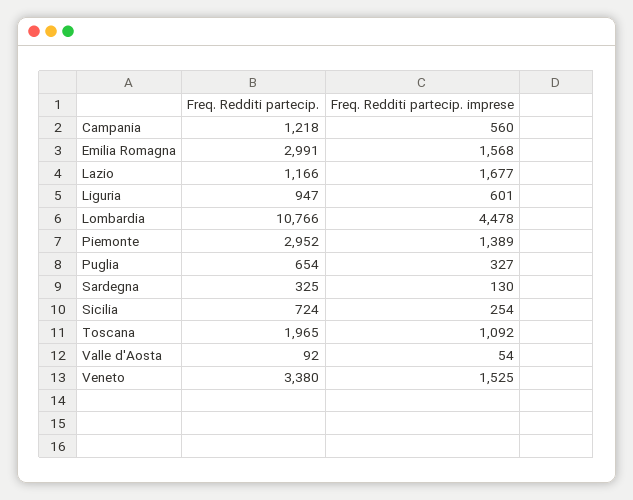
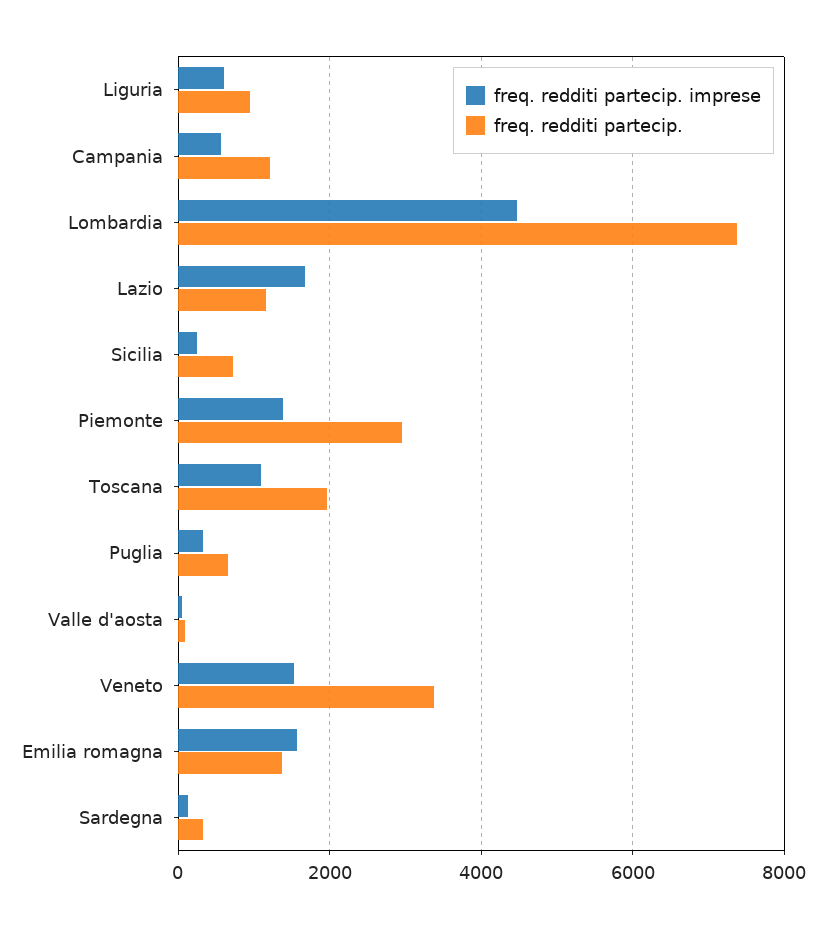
  {
    "Freq. Redditi partecip.": {
      "Campania": 1218,
-     "Emilia Romagna": 2991,
+     "Emilia Romagna": 1400,
      "Lazio": 1166,
      "Liguria": 947,
-     "Lombardia": 10766,
+     "Lombardia": 7400,
      "Piemonte": 2952,
      "Puglia": 654,
      "Sardegna": 325,
      "Sicilia": 724,
      "Toscana": 1965,
      "Valle d'Aosta": 92,
      "Veneto": 3380
    },
    "Freq. Redditi partecip. imprese": {
      "Campania": 560,
      "Emilia Romagna": 1568,
      "Lazio": 1677,
      "Liguria": 601,
      "Lombardia": 4478,
      "Piemonte": 1389,
      "Puglia": 327,
      "Sardegna": 130,
      "Sicilia": 254,
      "Toscana": 1092,
      "Valle d'Aosta": 54,
      "Veneto": 1525
    }
  }

